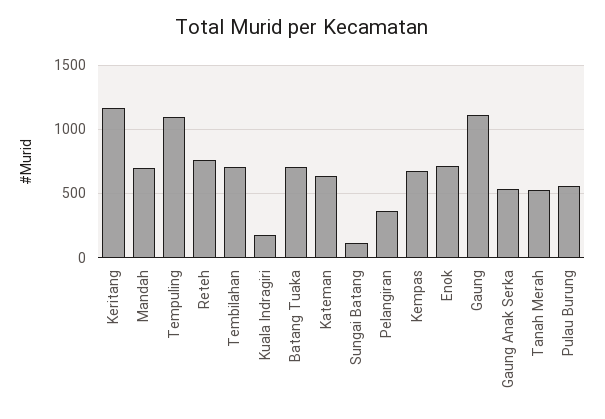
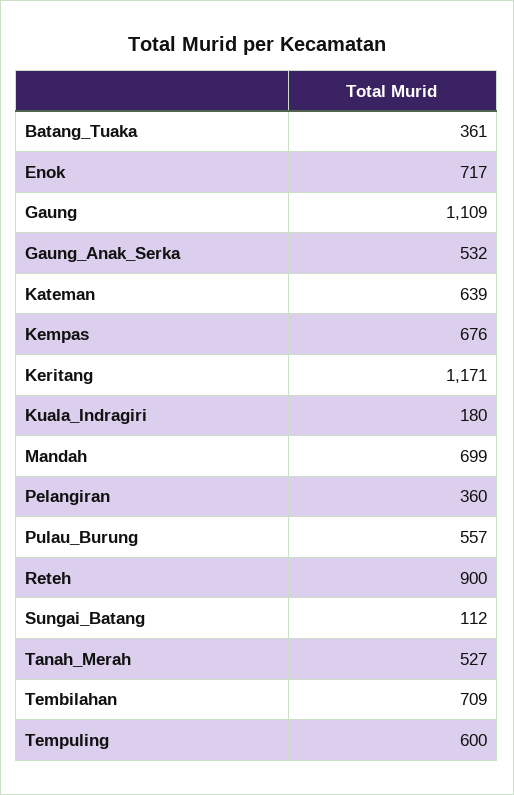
  {
    "Keritang": 1171,
    "Mandah": 699,
-   "Tempuling": 1100,
+   "Tempuling": 600,
-   "Reteh": 750,
+   "Reteh": 900,
    "Tembilahan": 709,
    "Kuala Indragiri": 180,
-   "Batang Tuaka": 700,
+   "Batang Tuaka": 361,
    "Kateman": 639,
    "Sungai Batang": 112,
    "Pelangiran": 360,
    "Kempas": 676,
    "Enok": 717,
    "Gaung": 1109,
    "Gaung Anak Serka": 532,
    "Tanah Merah": 527,
    "Pulau Burung": 557
  }

